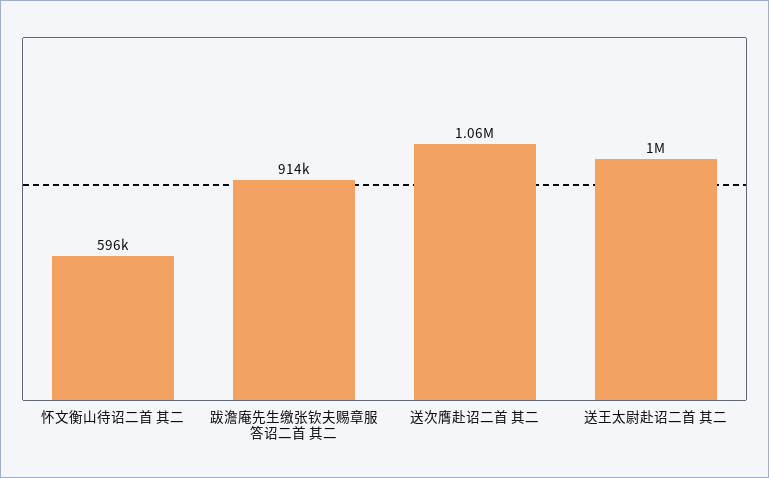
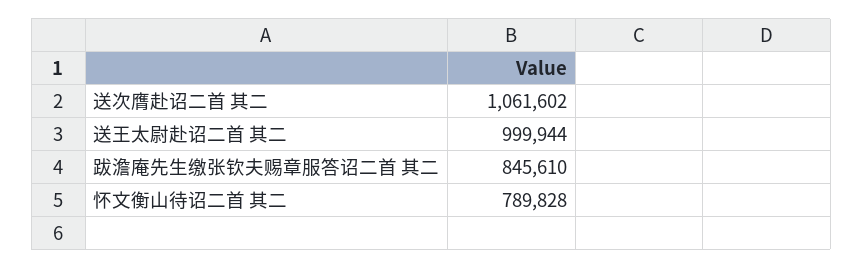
  {
-   "怀文衡山待诏二首 其二": 596000,
+   "怀文衡山待诏二首 其二": 789828,
-   "跋澹庵先生缴张钦夫赐章服答诏二首 其二": 914000,
+   "跋澹庵先生缴张钦夫赐章服答诏二首 其二": 845610,
    "送次膺赴诏二首 其二": 1061602,
    "送王太尉赴诏二首 其二": 999944
  }

